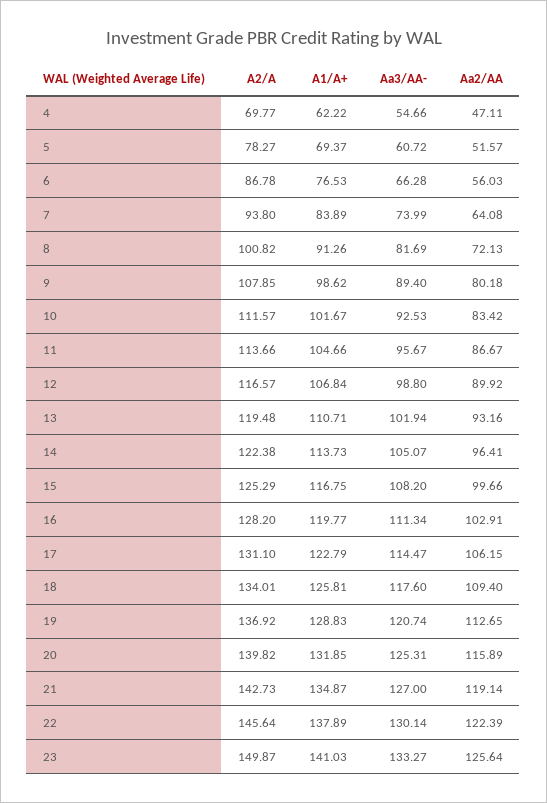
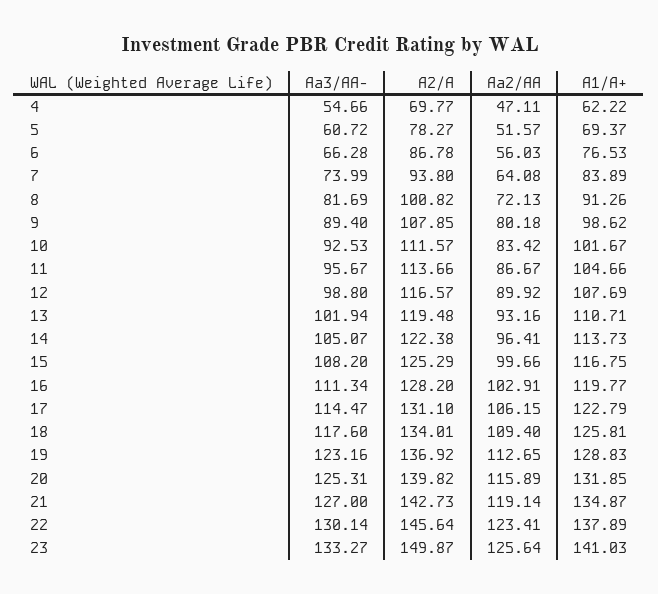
  {
    "A2/A": {
      "4": 69.77,
      "5": 78.27,
      "6": 86.78,
      "7": 93.8,
      "8": 100.82,
      "9": 107.85,
      "10": 111.57,
      "11": 113.66,
      "12": 116.57,
      "13": 119.48,
      "14": 122.38,
      "15": 125.29,
      "16": 128.2,
      "17": 131.1,
      "18": 134.01,
      "19": 136.92,
      "20": 139.82,
      "21": 142.73,
      "22": 145.64,
      "23": 149.87
    },
    "A1/A+": {
      "4": 62.22,
      "5": 69.37,
      "6": 76.53,
      "7": 83.89,
      "8": 91.26,
      "9": 98.62,
      "10": 101.67,
      "11": 104.66,
-     "12": 106.84,
+     "12": 107.69,
      "13": 110.71,
      "14": 113.73,
      "15": 116.75,
      "16": 119.77,
      "17": 122.79,
      "18": 125.81,
      "19": 128.83,
      "20": 131.85,
      "21": 134.87,
      "22": 137.89,
      "23": 141.03
    },
    "Aa3/AA-": {
      "4": 54.66,
      "5": 60.72,
      "6": 66.28,
      "7": 73.99,
      "8": 81.69,
      "9": 89.4,
      "10": 92.53,
      "11": 95.67,
      "12": 98.8,
      "13": 101.94,
      "14": 105.07,
      "15": 108.2,
      "16": 111.34,
      "17": 114.47,
      "18": 117.6,
-     "19": 120.74,
+     "19": 123.16,
      "20": 125.31,
      "21": 127,
      "22": 130.14,
      "23": 133.27
    },
    "Aa2/AA": {
      "4": 47.11,
      "5": 51.57,
      "6": 56.03,
      "7": 64.08,
      "8": 72.13,
      "9": 80.18,
      "10": 83.42,
      "11": 86.67,
      "12": 89.92,
      "13": 93.16,
      "14": 96.41,
      "15": 99.66,
      "16": 102.91,
      "17": 106.15,
      "18": 109.4,
      "19": 112.65,
      "20": 115.89,
      "21": 119.14,
-     "22": 122.39,
+     "22": 123.41,
      "23": 125.64
    }
  }

